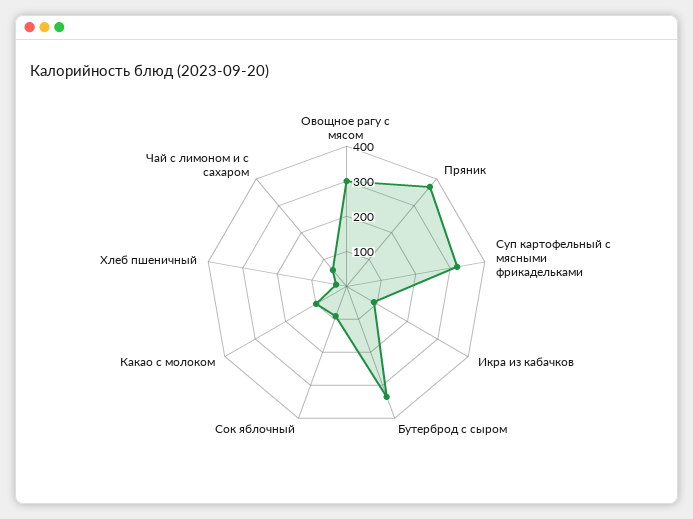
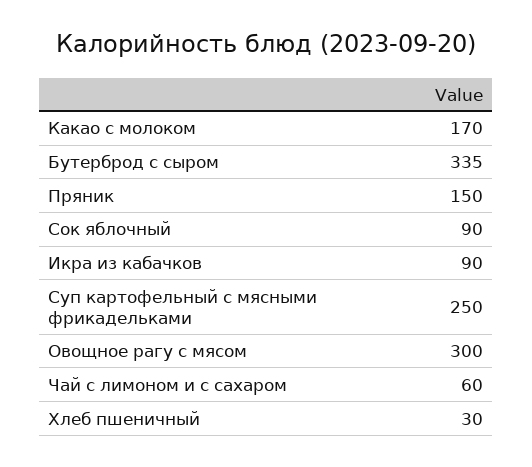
  {
    "Овощное рагу с мясом": 300,
-   "Пряник": 375,
+   "Пряник": 150,
-   "Суп картофельный с мясными фрикадельками": 325,
+   "Суп картофельный с мясными фрикадельками": 250,
    "Икра из кабачков": 90,
    "Бутерброд с сыром": 335,
    "Сок яблочный": 90,
-   "Какао с молоком": 100,
+   "Какао с молоком": 170,
    "Хлеб пшеничный": 30,
    "Чай с лимоном и с сахаром": 60
  }

